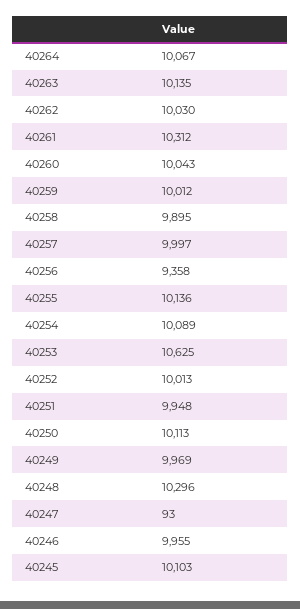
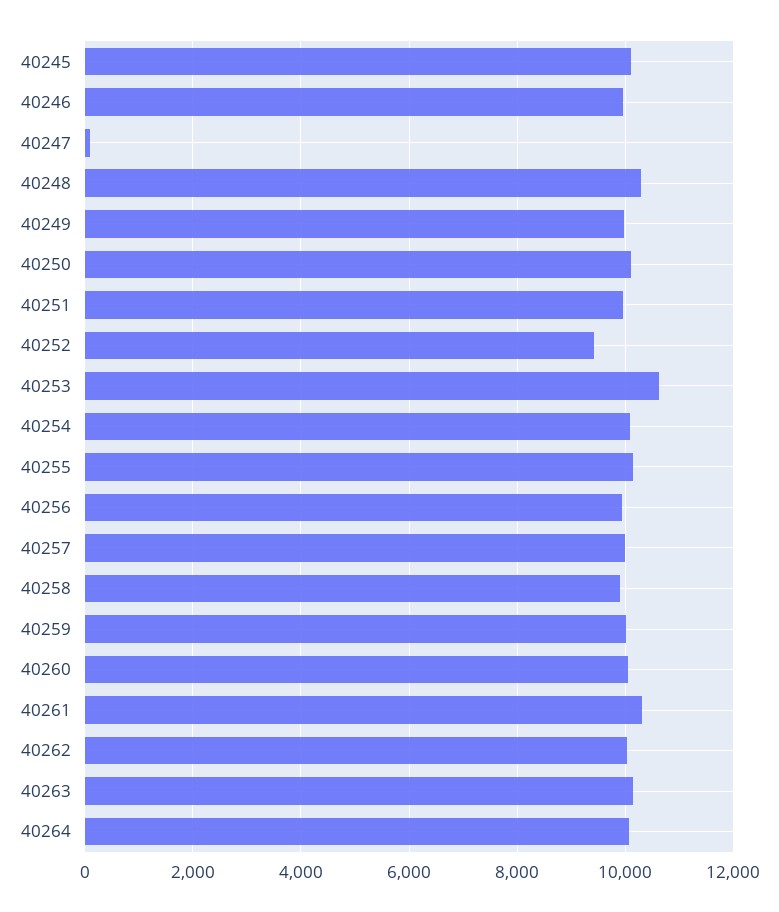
  {
    "40264": 10067,
    "40263": 10135,
    "40262": 10030,
    "40261": 10312,
    "40260": 10043,
    "40259": 10012,
    "40258": 9895,
    "40257": 9997,
-   "40256": 9358,
+   "40256": 10000,
    "40255": 10136,
    "40254": 10089,
    "40253": 10625,
-   "40252": 10013,
+   "40252": 9400,
    "40251": 9948,
    "40250": 10113,
    "40249": 9969,
    "40248": 10296,
    "40247": 93,
    "40246": 9955,
    "40245": 10103
  }

